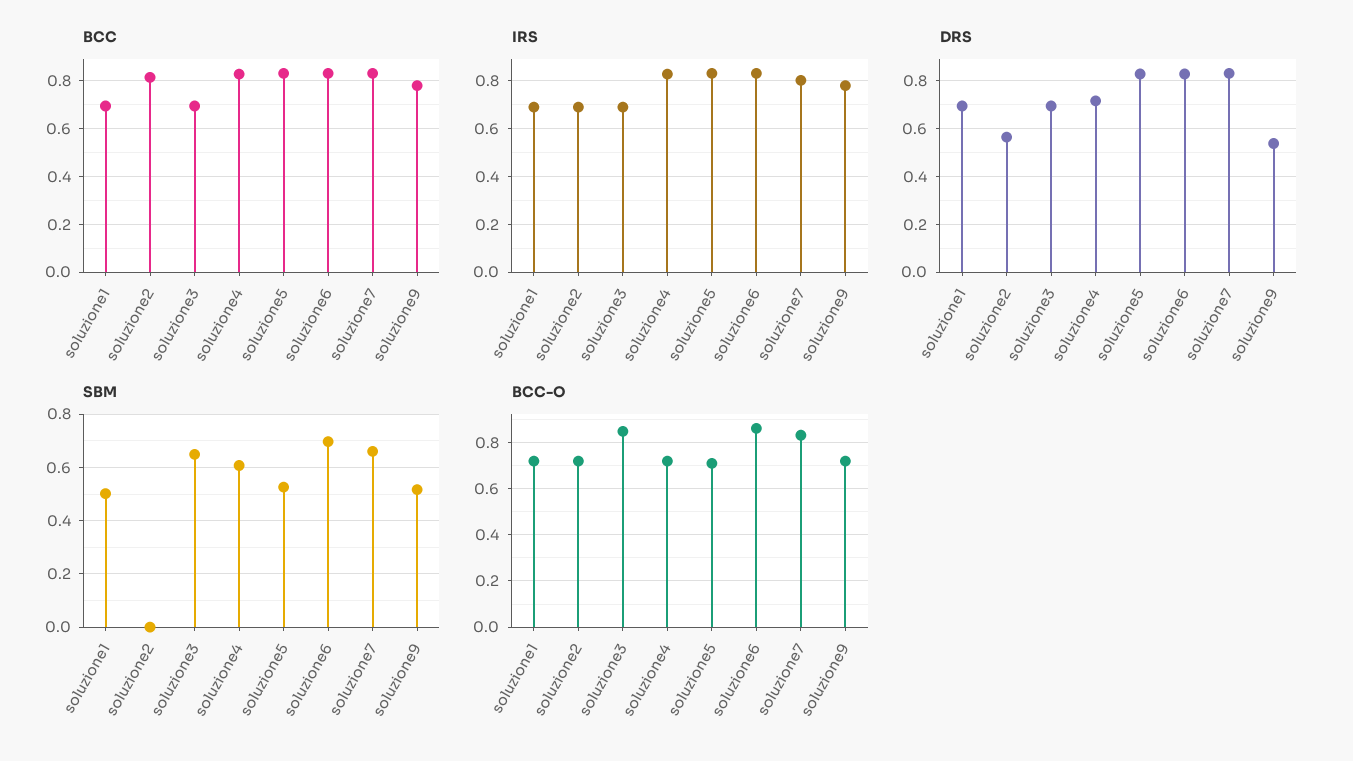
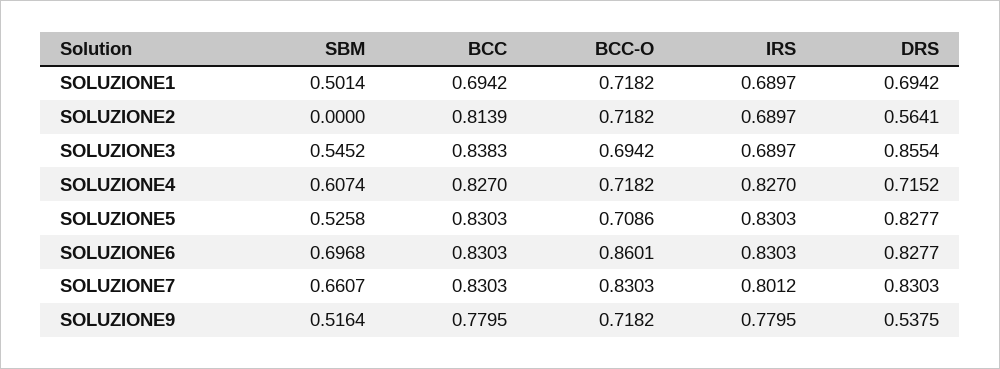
  {
    "BCC": {
      "soluzione1": 0.6942,
      "soluzione2": 0.8139,
-     "soluzione3": 0.7,
+     "soluzione3": 0.8383,
      "soluzione4": 0.827,
      "soluzione5": 0.8303,
      "soluzione6": 0.8303,
      "soluzione7": 0.8303,
      "soluzione9": 0.7795
    },
    "IRS": {
      "soluzione1": 0.6897,
      "soluzione2": 0.6897,
      "soluzione3": 0.6897,
      "soluzione4": 0.827,
      "soluzione5": 0.8303,
      "soluzione6": 0.8303,
      "soluzione7": 0.8012,
      "soluzione9": 0.7795
    },
    "DRS": {
      "soluzione1": 0.6942,
      "soluzione2": 0.5641,
-     "soluzione3": 0.7,
+     "soluzione3": 0.8554,
      "soluzione4": 0.7152,
      "soluzione5": 0.8277,
      "soluzione6": 0.8277,
      "soluzione7": 0.8303,
      "soluzione9": 0.5375
    },
    "SBM": {
      "soluzione1": 0.5014,
      "soluzione2": 0,
-     "soluzione3": 0.65,
+     "soluzione3": 0.5452,
      "soluzione4": 0.6074,
      "soluzione5": 0.5258,
      "soluzione6": 0.6968,
      "soluzione7": 0.6607,
      "soluzione9": 0.5164
    },
    "BCC-O": {
      "soluzione1": 0.7182,
      "soluzione2": 0.7182,
-     "soluzione3": 0.85,
+     "soluzione3": 0.6942,
      "soluzione4": 0.7182,
      "soluzione5": 0.7086,
      "soluzione6": 0.8601,
      "soluzione7": 0.8303,
      "soluzione9": 0.7182
    }
  }

